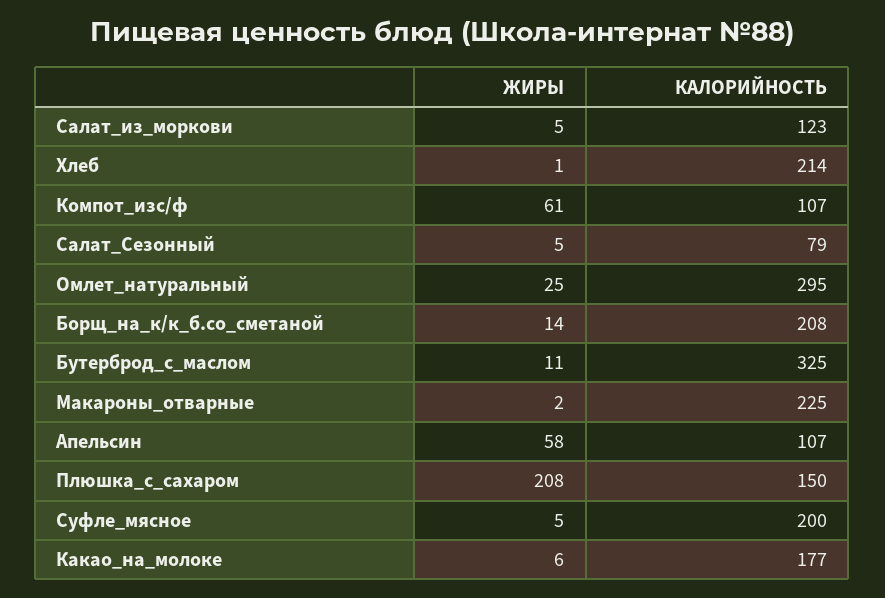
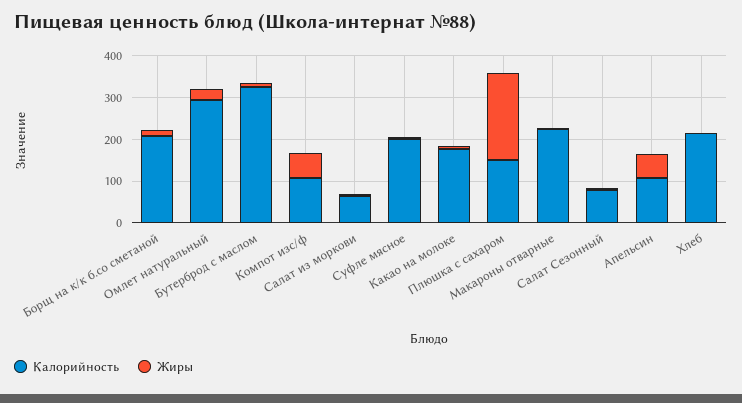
  {
    "ЖИРЫ": {
      "Салат_из_моркови": 5,
      "Хлеб": 1,
      "Компот_изс/ф": 61,
      "Салат_Сезонный": 5,
      "Омлет_натуральный": 25,
      "Борщ_на_к/к_б.со_сметаной": 14,
      "Бутерброд_с_маслом": 11,
      "Макароны_отварные": 2,
      "Апельсин": 58,
      "Плюшка_с_сахаром": 208,
      "Суфле_мясное": 5,
      "Какао_на_молоке": 6
    },
    "КАЛОРИЙНОСТЬ": {
-     "Салат_из_моркови": 123,
+     "Салат_из_моркови": 60,
      "Хлеб": 214,
      "Компот_изс/ф": 107,
      "Салат_Сезонный": 79,
      "Омлет_натуральный": 295,
      "Борщ_на_к/к_б.со_сметаной": 208,
      "Бутерброд_с_маслом": 325,
      "Макароны_отварные": 225,
      "Апельсин": 107,
      "Плюшка_с_сахаром": 150,
      "Суфле_мясное": 200,
      "Какао_на_молоке": 177
    }
  }

